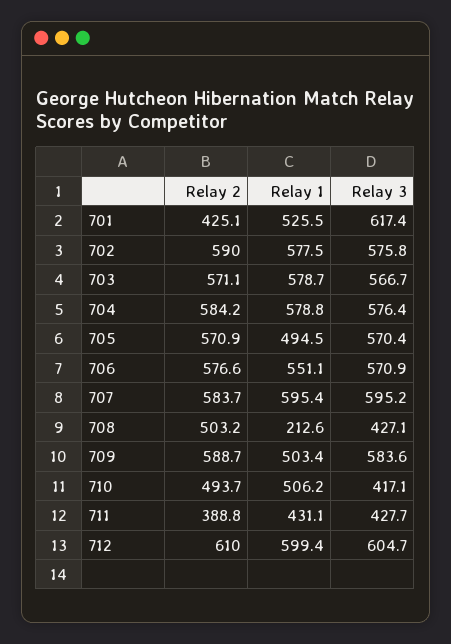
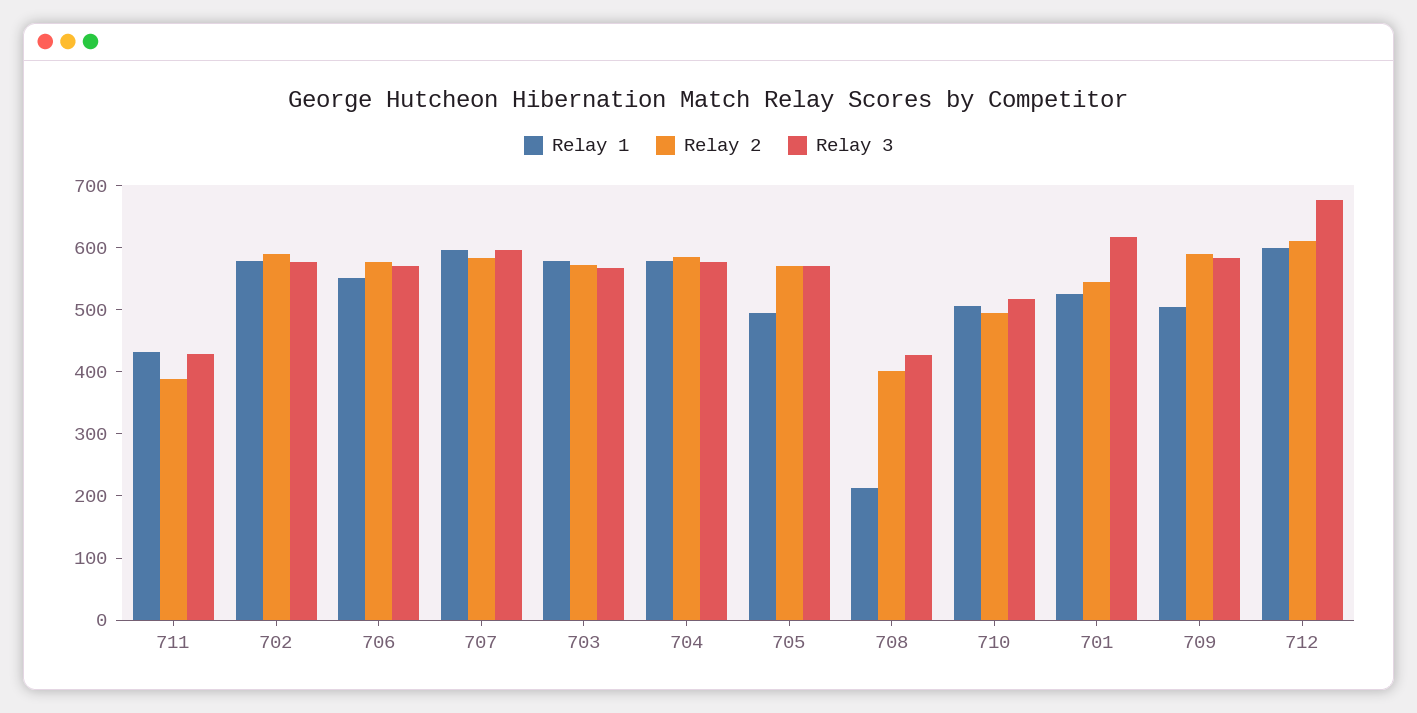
  {
    "Relay 2": {
-     "701": 425.1,
+     "701": 540,
      "702": 590,
      "703": 571.1,
      "704": 584.2,
      "705": 570.9,
      "706": 576.6,
      "707": 583.7,
-     "708": 503.2,
+     "708": 400,
      "709": 588.7,
      "710": 493.7,
      "711": 388.8,
      "712": 610
    },
    "Relay 1": {
      "701": 525.5,
      "702": 577.5,
      "703": 578.7,
      "704": 578.8,
      "705": 494.5,
      "706": 551.1,
      "707": 595.4,
      "708": 212.6,
      "709": 503.4,
      "710": 506.2,
      "711": 431.1,
      "712": 599.4
    },
    "Relay 3": {
      "701": 617.4,
      "702": 575.8,
      "703": 566.7,
      "704": 576.4,
      "705": 570.4,
      "706": 570.9,
      "707": 595.2,
      "708": 427.1,
      "709": 583.6,
-     "710": 417.1,
+     "710": 520,
      "711": 427.7,
-     "712": 604.7
+     "712": 680
    }
  }

